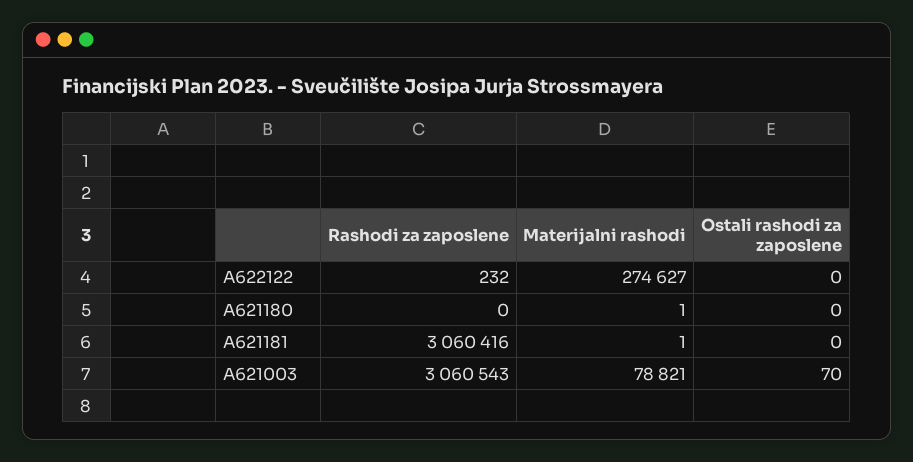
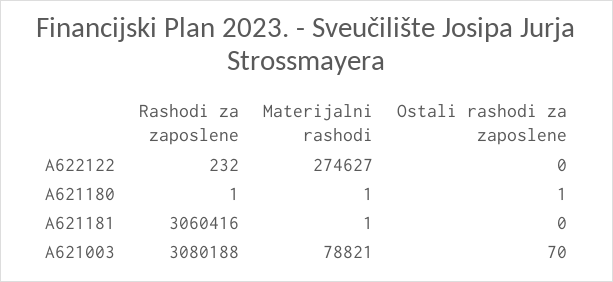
  {
    "Rashodi za zaposlene": {
      "A622122": 232,
-     "A621180": 0,
+     "A621180": 1,
      "A621181": 3060416,
-     "A621003": 3060543
+     "A621003": 3080188
    },
    "Materijalni rashodi": {
      "A622122": 274627,
      "A621180": 1,
      "A621181": 1,
      "A621003": 78821
    },
    "Ostali rashodi za zaposlene": {
      "A622122": 0,
-     "A621180": 0,
+     "A621180": 1,
      "A621181": 0,
      "A621003": 70
    }
  }

